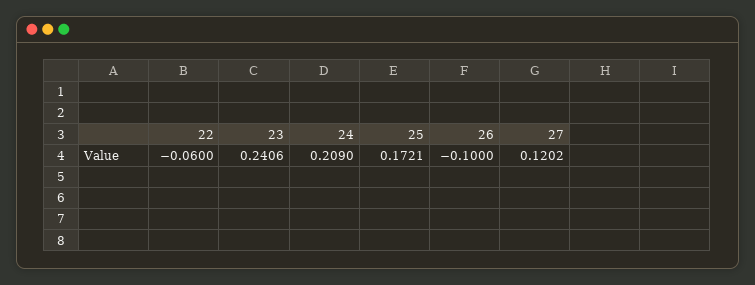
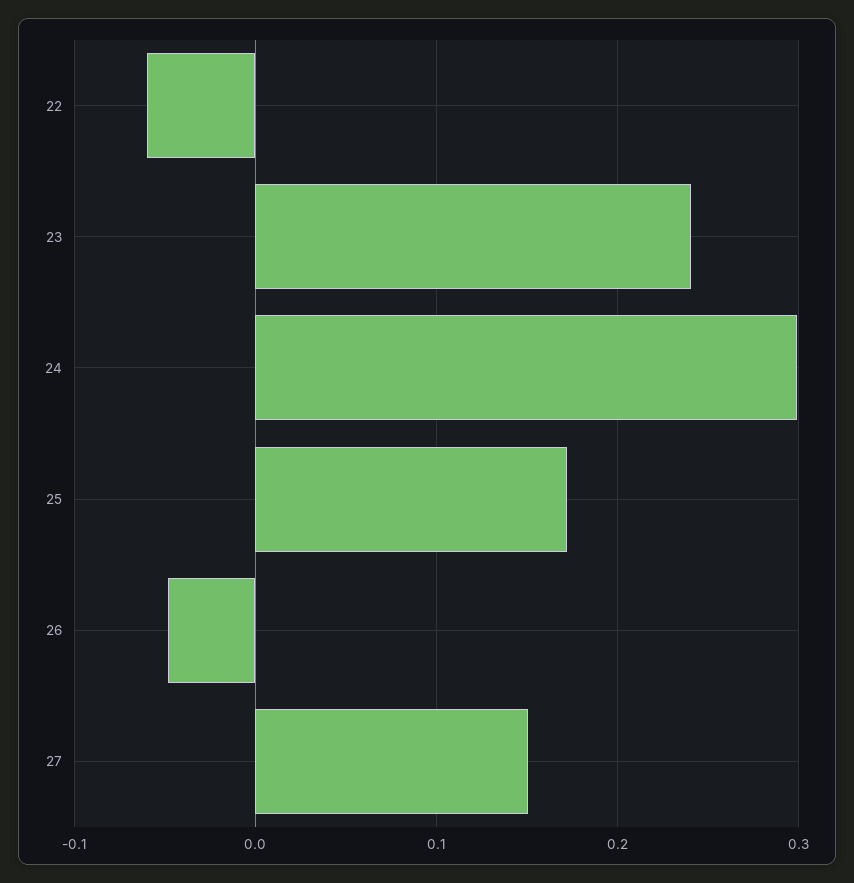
  {
    "22": -0.06,
    "23": 0.2406,
-   "24": 0.209,
+   "24": 0.3,
    "25": 0.1721,
-   "26": -0.1,
+   "26": -0.05,
-   "27": 0.1202
+   "27": 0.15
  }

